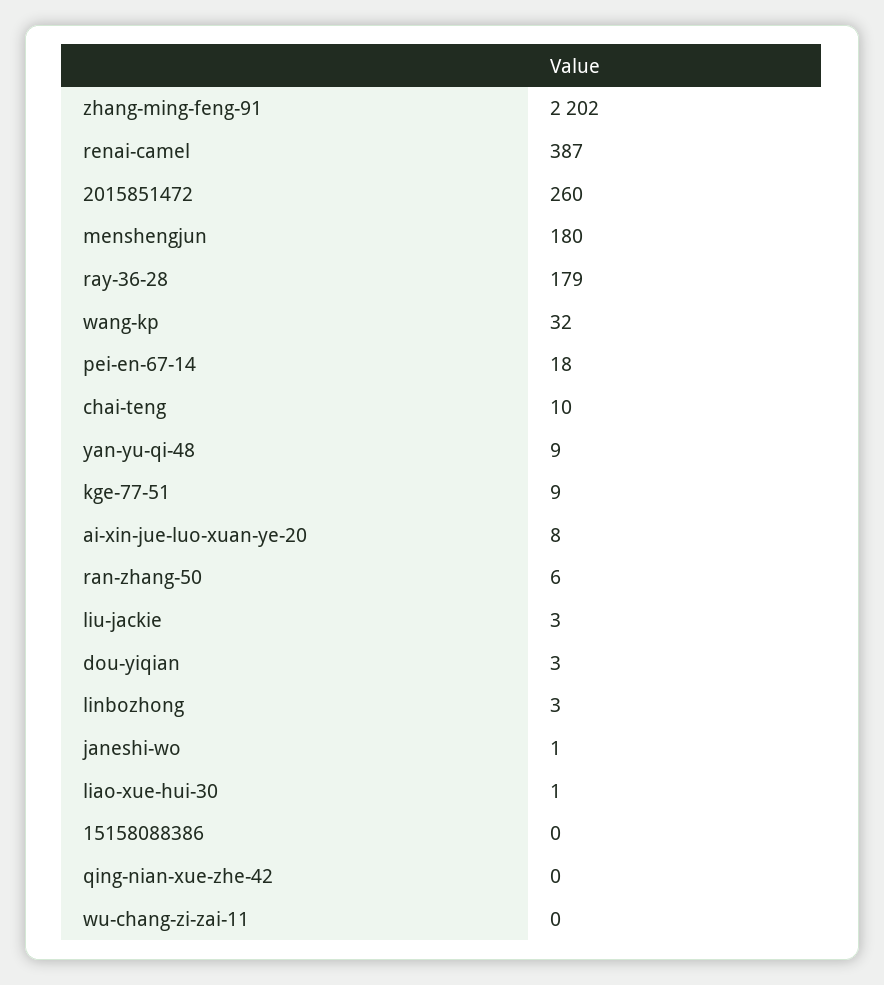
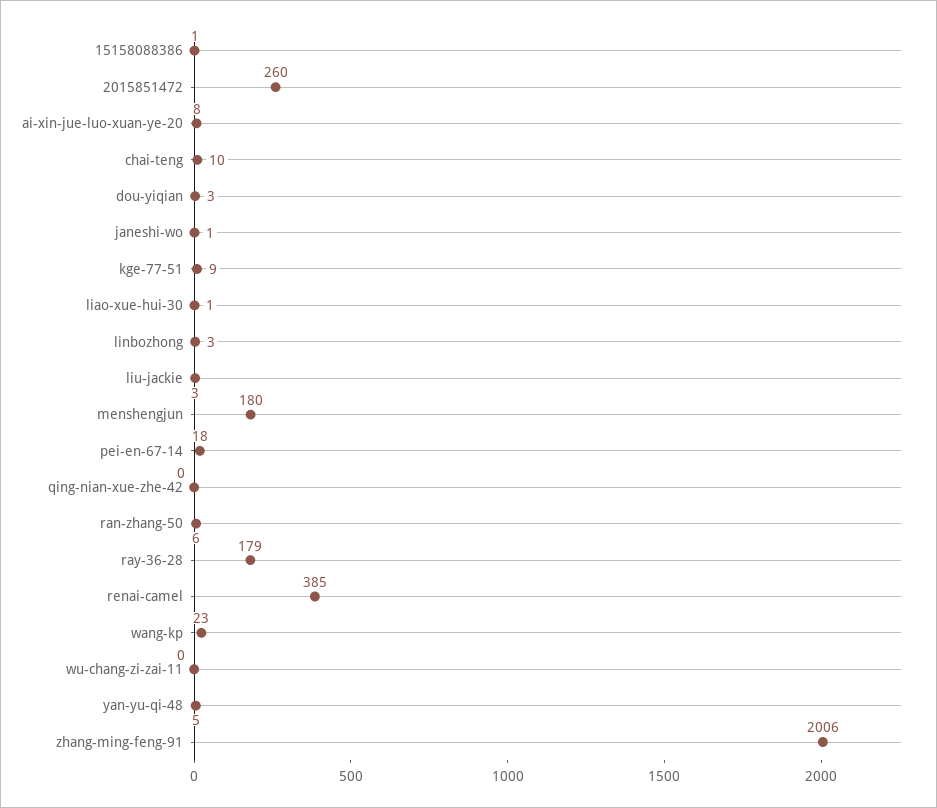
  {
-   "zhang-ming-feng-91": 2202,
+   "zhang-ming-feng-91": 2006,
-   "renai-camel": 387,
+   "renai-camel": 385,
    "2015851472": 260,
    "menshengjun": 180,
    "ray-36-28": 179,
-   "wang-kp": 32,
+   "wang-kp": 23,
    "pei-en-67-14": 18,
    "chai-teng": 10,
-   "yan-yu-qi-48": 9,
+   "yan-yu-qi-48": 5,
    "kge-77-51": 9,
    "ai-xin-jue-luo-xuan-ye-20": 8,
    "ran-zhang-50": 6,
    "liu-jackie": 3,
    "dou-yiqian": 3,
    "linbozhong": 3,
    "janeshi-wo": 1,
    "liao-xue-hui-30": 1,
-   "15158088386": 0,
+   "15158088386": 1,
    "qing-nian-xue-zhe-42": 0,
    "wu-chang-zi-zai-11": 0
  }

